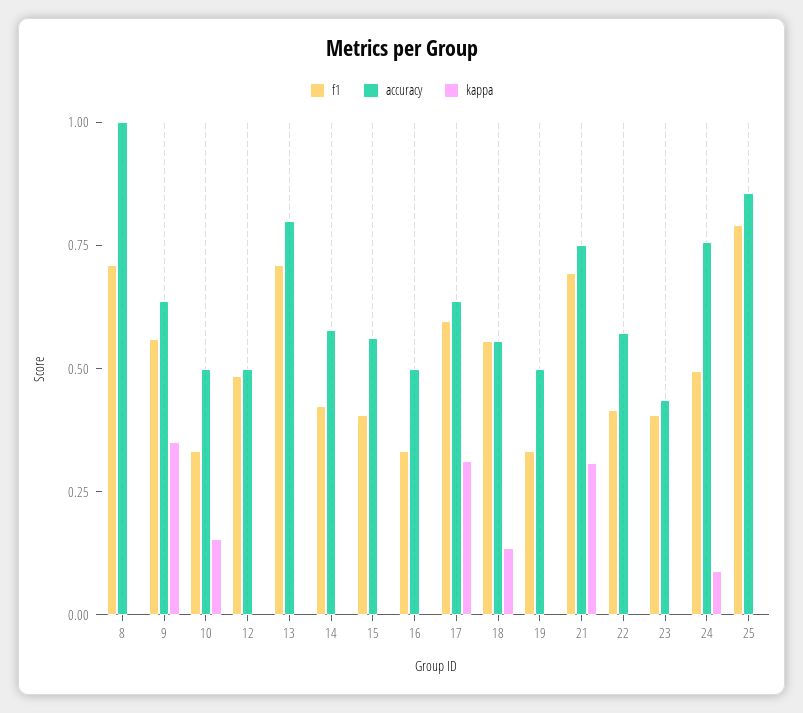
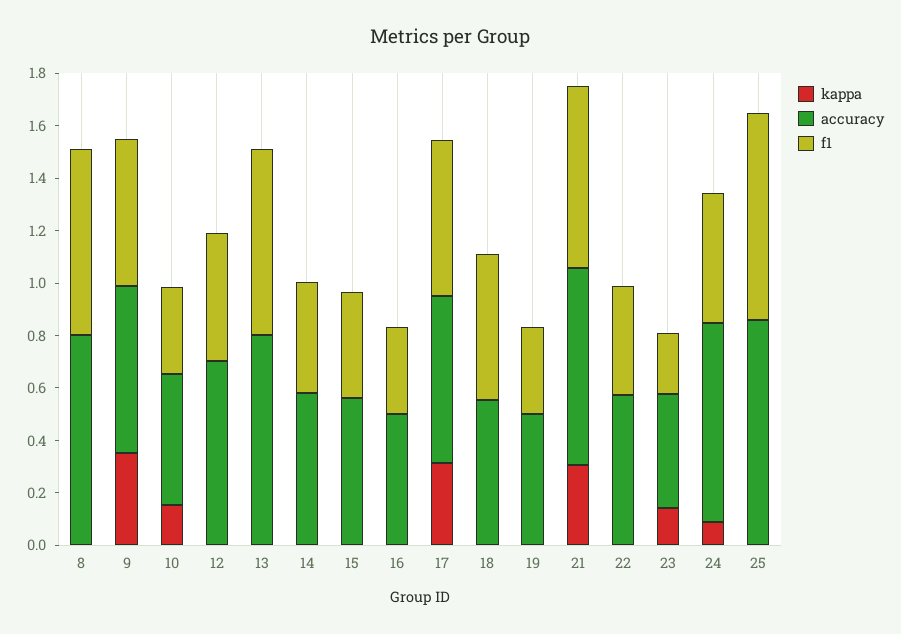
  {
    "f1": {
      "8": 0.7,
      "9": 0.55,
      "10": 0.35,
      "12": 0.5,
      "13": 0.7,
      "14": 0.4,
      "15": 0.4,
      "16": 0.35,
      "17": 0.6,
      "18": 0.55,
      "19": 0.35,
      "21": 0.7,
      "22": 0.4,
-     "23": 0.4,
+     "23": 0.25,
      "24": 0.5,
      "25": 0.8
    },
    "accuracy": {
-     "8": 1,
+     "8": 0.8,
      "9": 0.65,
      "10": 0.5,
-     "12": 0.5,
+     "12": 0.7,
      "13": 0.8,
      "14": 0.6,
      "15": 0.55,
      "16": 0.5,
      "17": 0.65,
      "18": 0.55,
      "19": 0.5,
      "21": 0.75,
      "22": 0.55,
      "23": 0.45,
      "24": 0.75,
      "25": 0.85
    },
    "kappa": {
      "8": 0,
      "9": 0.35,
      "10": 0.15,
      "12": 0,
      "13": 0,
      "14": 0,
      "15": 0,
      "16": 0,
      "17": 0.3,
-     "18": 0.15,
+     "18": 0,
      "19": 0,
      "21": 0.3,
      "22": 0,
-     "23": 0,
+     "23": 0.15,
      "24": 0.1,
      "25": 0
    }
  }

